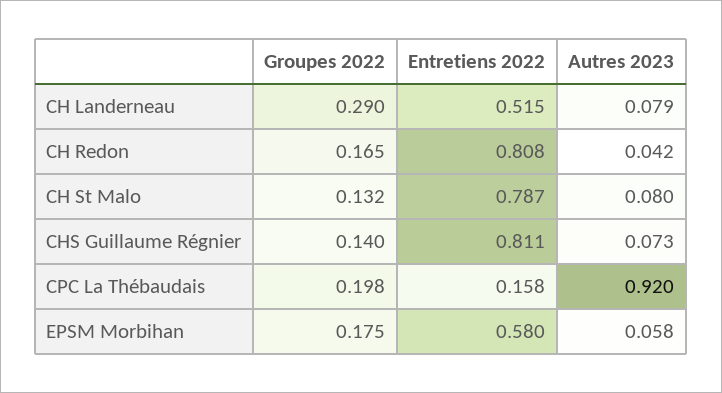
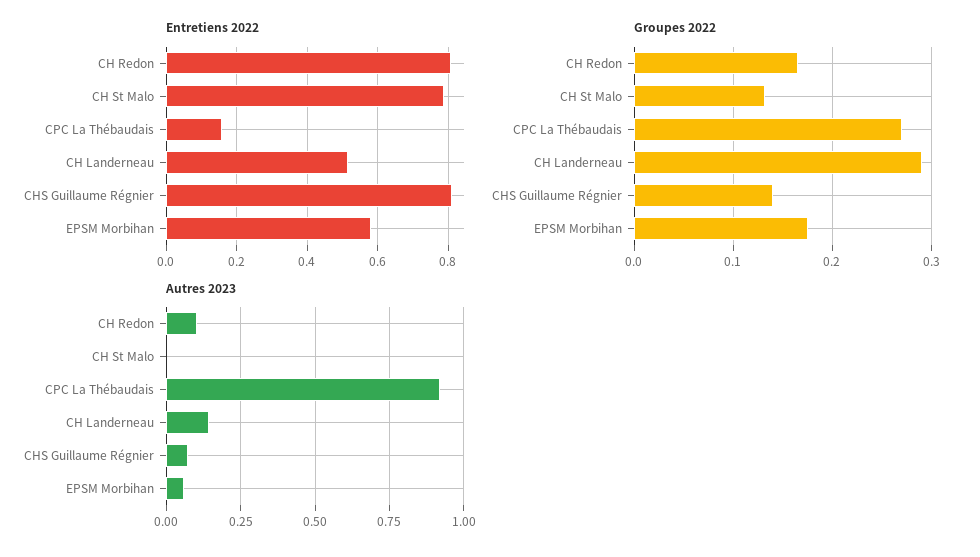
  {
    "Groupes 2022": {
      "CH Landerneau": 0.29,
      "CH Redon": 0.165,
      "CH St Malo": 0.132,
      "CHS Guillaume Régnier": 0.14,
-     "CPC La Thébaudais": 0.198,
+     "CPC La Thébaudais": 0.27,
      "EPSM Morbihan": 0.175
    },
    "Entretiens 2022": {
      "CH Landerneau": 0.515,
      "CH Redon": 0.808,
      "CH St Malo": 0.787,
      "CHS Guillaume Régnier": 0.811,
      "CPC La Thébaudais": 0.158,
      "EPSM Morbihan": 0.58
    },
    "Autres 2023": {
-     "CH Landerneau": 0.079,
+     "CH Landerneau": 0.15,
-     "CH Redon": 0.042,
+     "CH Redon": 0.1,
-     "CH St Malo": 0.08,
+     "CH St Malo": 0,
      "CHS Guillaume Régnier": 0.073,
      "CPC La Thébaudais": 0.92,
      "EPSM Morbihan": 0.058
    }
  }

